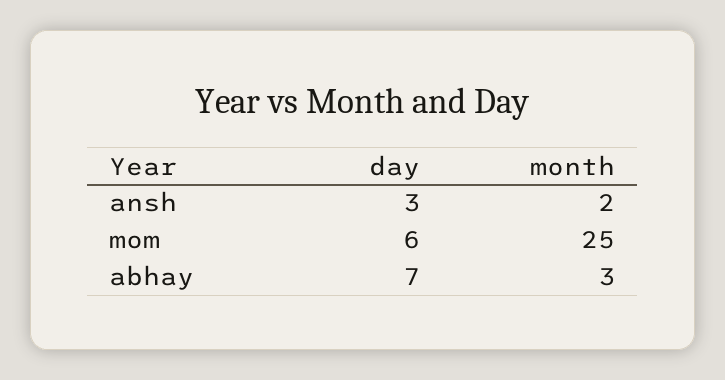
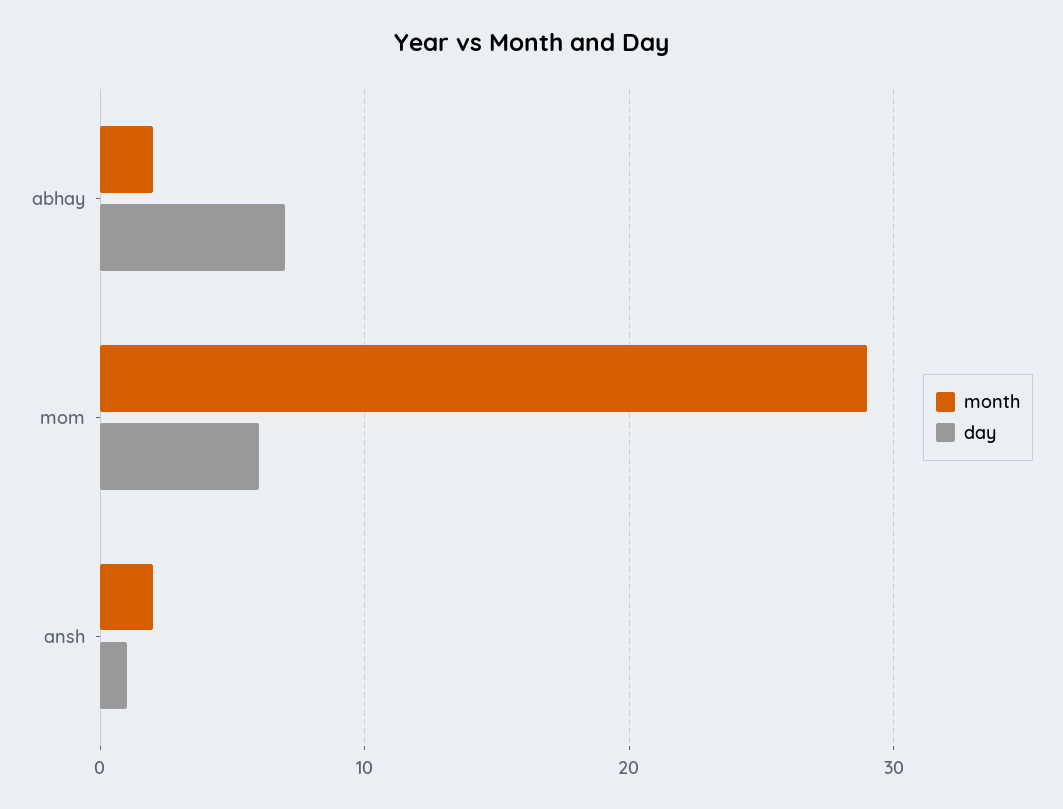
  {
    "day": {
-     "ansh": 3,
+     "ansh": 1,
      "mom": 6,
      "abhay": 7
    },
    "month": {
      "ansh": 2,
-     "mom": 25,
+     "mom": 29,
-     "abhay": 3
+     "abhay": 2
    }
  }

